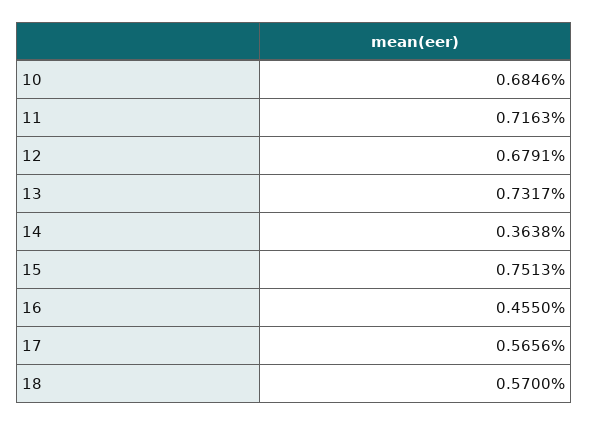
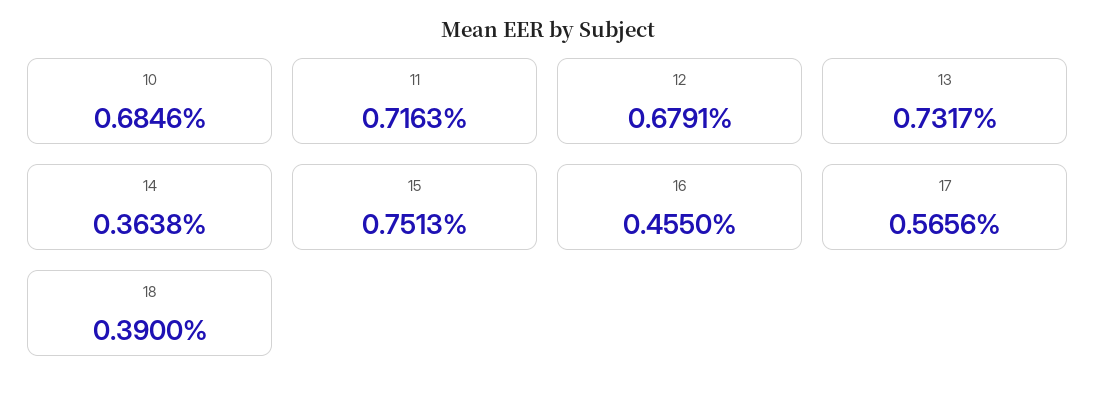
  {
    "10": 0.6846,
    "11": 0.7163,
    "12": 0.6791,
    "13": 0.7317,
    "14": 0.3638,
    "15": 0.7513,
    "16": 0.455,
    "17": 0.5656,
-   "18": 0.57
+   "18": 0.39
  }

